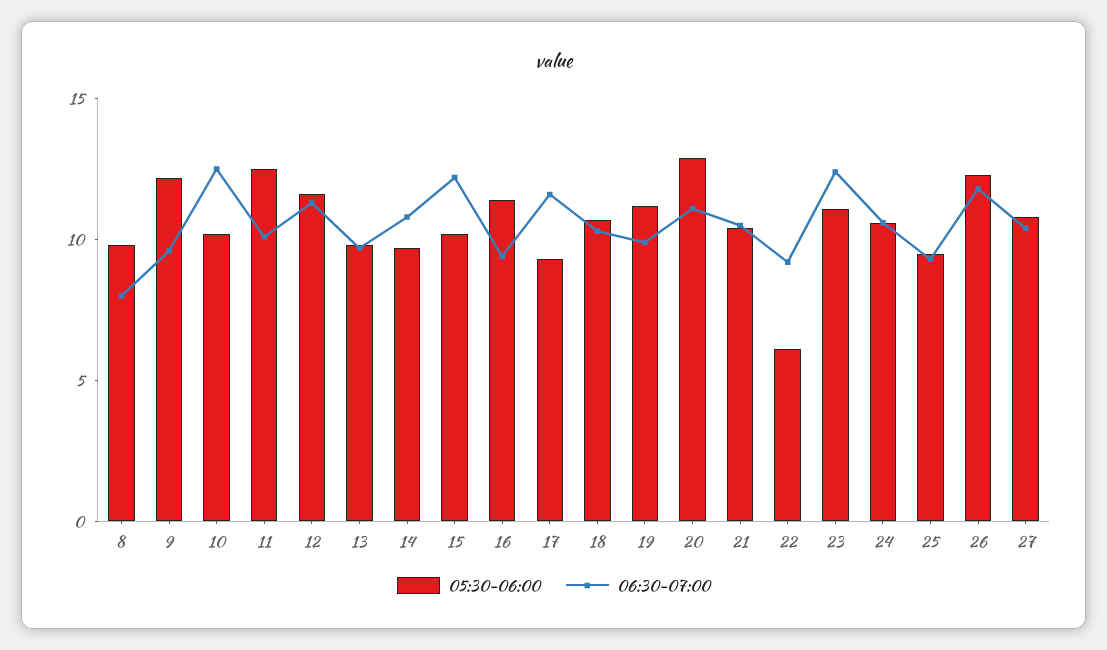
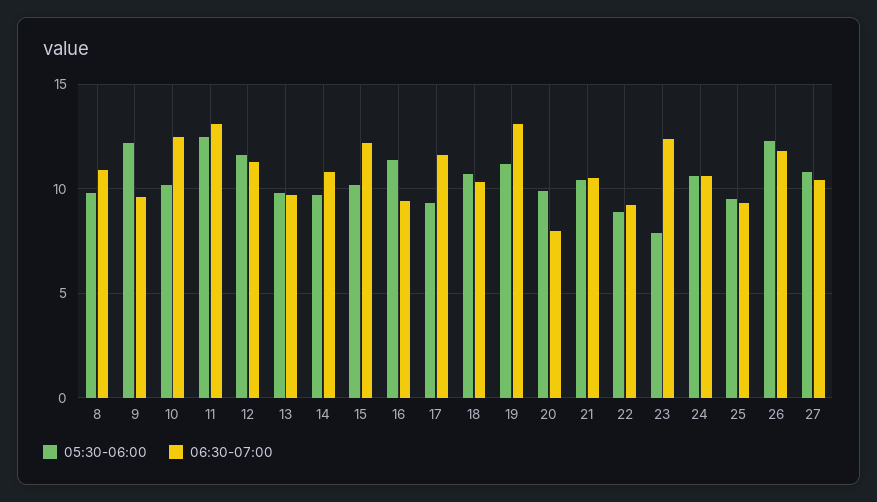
  {
    "05:30-06:00": {
      "8": 10,
      "9": 12,
      "10": 10,
      "11": 12.5,
      "12": 11.5,
      "13": 10,
      "14": 9.5,
      "15": 10,
      "16": 11.5,
      "17": 9.5,
      "18": 10.5,
      "19": 11,
-     "20": 13,
+     "20": 10,
      "21": 10.5,
-     "22": 6,
+     "22": 9,
-     "23": 11,
+     "23": 8,
      "24": 10.5,
      "25": 9.5,
      "26": 12.5,
      "27": 11
    },
    "06:30-07:00": {
-     "8": 8,
+     "8": 11,
      "9": 9.5,
      "10": 12.5,
-     "11": 10,
+     "11": 13,
      "12": 11.5,
      "13": 9.5,
      "14": 11,
      "15": 12,
      "16": 9.5,
      "17": 11.5,
      "18": 10.5,
-     "19": 10,
+     "19": 13,
-     "20": 11,
+     "20": 8,
      "21": 10.5,
      "22": 9,
      "23": 12.5,
      "24": 10.5,
      "25": 9.5,
      "26": 12,
      "27": 10.5
    }
  }

